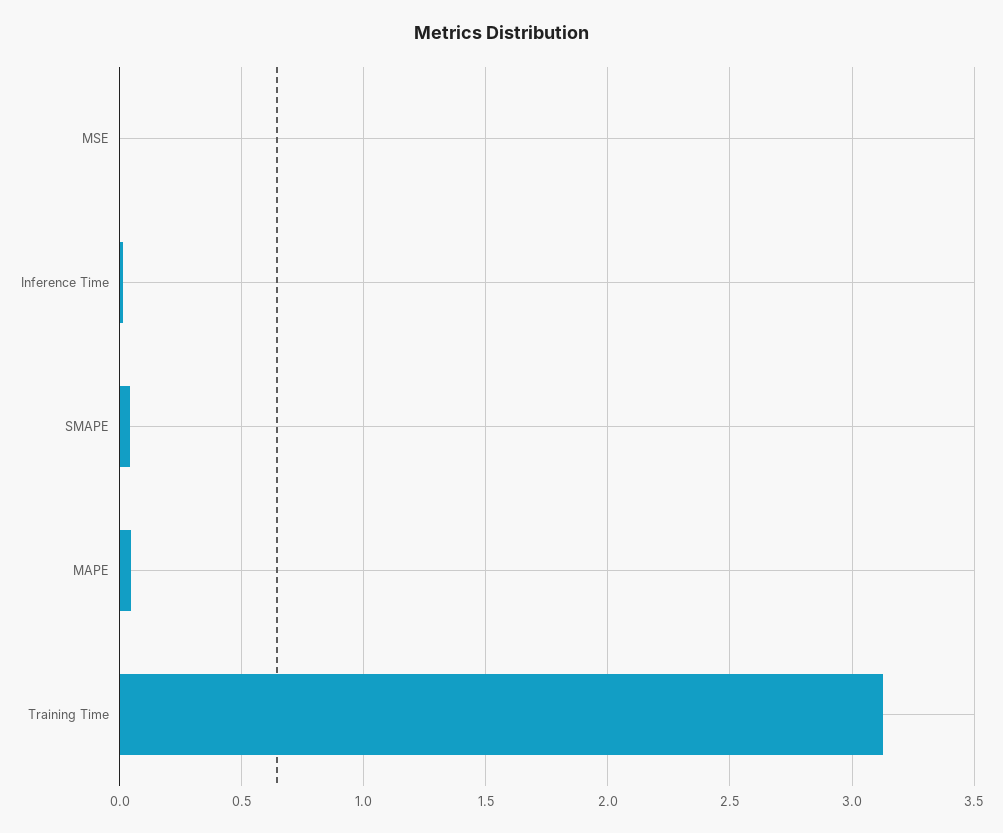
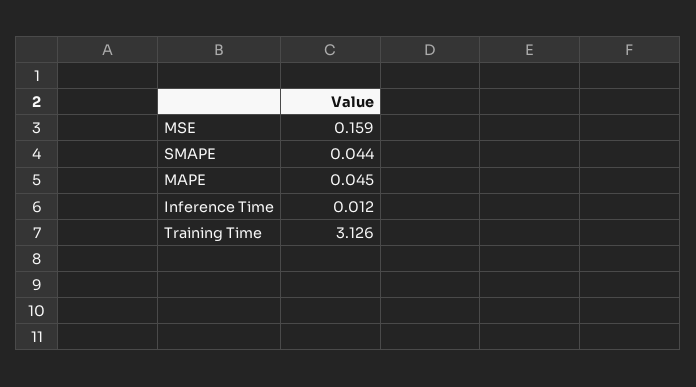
  {
-   "MSE": 0,
+   "MSE": 0.159,
    "Inference Time": 0.012,
    "SMAPE": 0.044,
    "MAPE": 0.045,
    "Training Time": 3.126
  }

